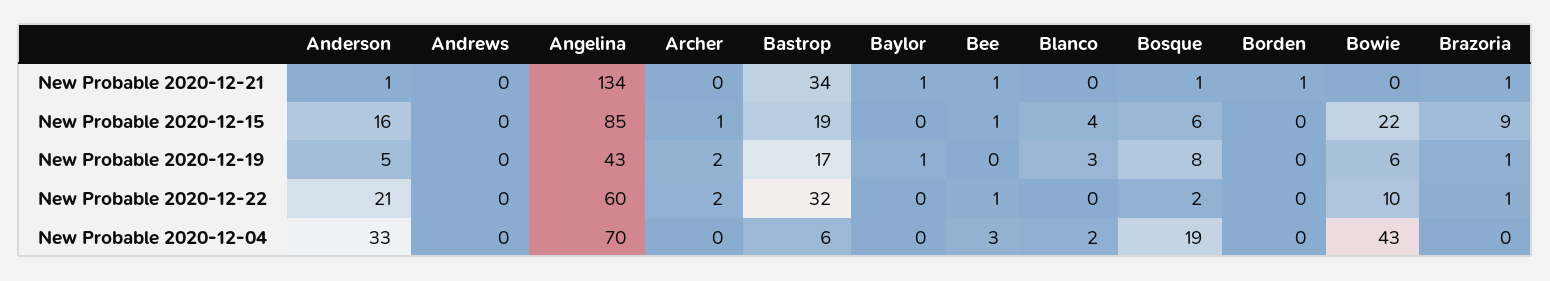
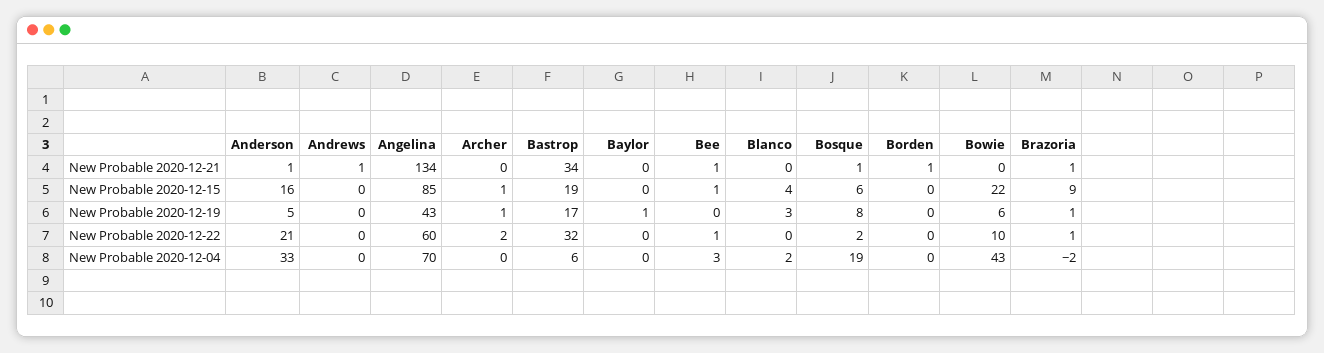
  {
    "Anderson": {
      "New Probable 2020-12-21": 1,
      "New Probable 2020-12-15": 16,
      "New Probable 2020-12-19": 5,
      "New Probable 2020-12-22": 21,
      "New Probable 2020-12-04": 33
    },
    "Andrews": {
-     "New Probable 2020-12-21": 0,
+     "New Probable 2020-12-21": 1,
      "New Probable 2020-12-15": 0,
      "New Probable 2020-12-19": 0,
      "New Probable 2020-12-22": 0,
      "New Probable 2020-12-04": 0
    },
    "Angelina": {
      "New Probable 2020-12-21": 134,
      "New Probable 2020-12-15": 85,
      "New Probable 2020-12-19": 43,
      "New Probable 2020-12-22": 60,
      "New Probable 2020-12-04": 70
    },
    "Archer": {
      "New Probable 2020-12-21": 0,
      "New Probable 2020-12-15": 1,
-     "New Probable 2020-12-19": 2,
+     "New Probable 2020-12-19": 1,
      "New Probable 2020-12-22": 2,
      "New Probable 2020-12-04": 0
    },
    "Bastrop": {
      "New Probable 2020-12-21": 34,
      "New Probable 2020-12-15": 19,
      "New Probable 2020-12-19": 17,
      "New Probable 2020-12-22": 32,
      "New Probable 2020-12-04": 6
    },
    "Baylor": {
-     "New Probable 2020-12-21": 1,
+     "New Probable 2020-12-21": 0,
      "New Probable 2020-12-15": 0,
      "New Probable 2020-12-19": 1,
      "New Probable 2020-12-22": 0,
      "New Probable 2020-12-04": 0
    },
    "Bee": {
      "New Probable 2020-12-21": 1,
      "New Probable 2020-12-15": 1,
      "New Probable 2020-12-19": 0,
      "New Probable 2020-12-22": 1,
      "New Probable 2020-12-04": 3
    },
    "Blanco": {
      "New Probable 2020-12-21": 0,
      "New Probable 2020-12-15": 4,
      "New Probable 2020-12-19": 3,
      "New Probable 2020-12-22": 0,
      "New Probable 2020-12-04": 2
    },
    "Bosque": {
      "New Probable 2020-12-21": 1,
      "New Probable 2020-12-15": 6,
      "New Probable 2020-12-19": 8,
      "New Probable 2020-12-22": 2,
      "New Probable 2020-12-04": 19
    },
    "Borden": {
      "New Probable 2020-12-21": 1,
      "New Probable 2020-12-15": 0,
      "New Probable 2020-12-19": 0,
      "New Probable 2020-12-22": 0,
      "New Probable 2020-12-04": 0
    },
    "Bowie": {
      "New Probable 2020-12-21": 0,
      "New Probable 2020-12-15": 22,
      "New Probable 2020-12-19": 6,
      "New Probable 2020-12-22": 10,
      "New Probable 2020-12-04": 43
    },
    "Brazoria": {
      "New Probable 2020-12-21": 1,
      "New Probable 2020-12-15": 9,
      "New Probable 2020-12-19": 1,
      "New Probable 2020-12-22": 1,
-     "New Probable 2020-12-04": 0
+     "New Probable 2020-12-04": -2
    }
  }

